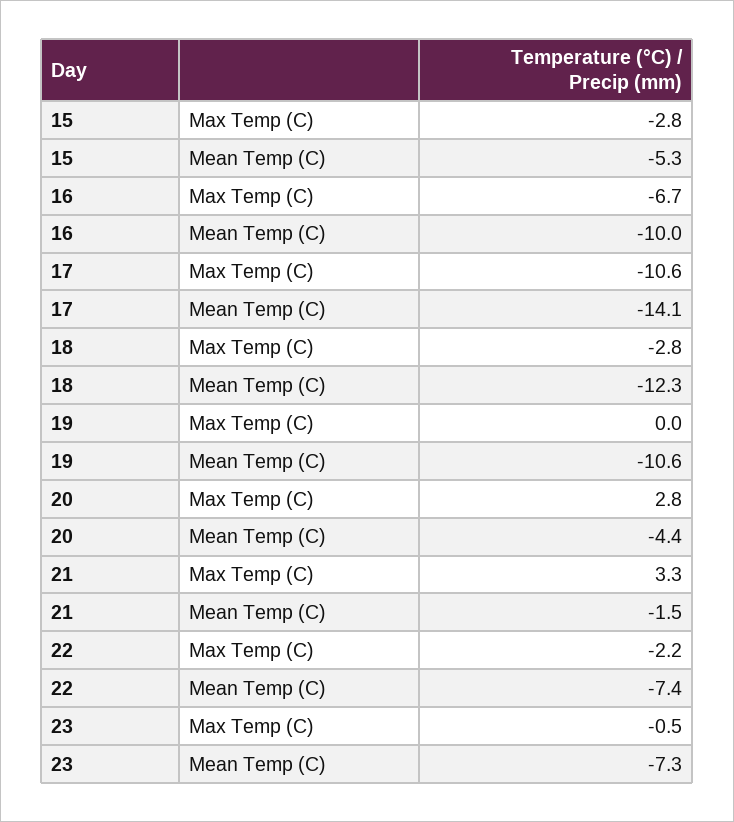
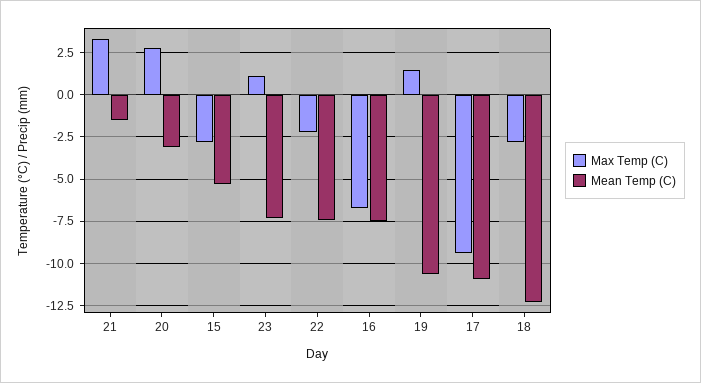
  {
    "Max Temp (C)": {
      "15": -2.8,
      "16": -6.7,
-     "17": -10.6,
+     "17": -9.5,
      "18": -2.8,
-     "19": 0,
+     "19": 1.5,
      "20": 2.8,
      "21": 3.3,
      "22": -2.2,
-     "23": -0.5
+     "23": 1
    },
    "Mean Temp (C)": {
      "15": -5.3,
-     "16": -10,
+     "16": -7.5,
-     "17": -14.1,
+     "17": -11,
      "18": -12.3,
      "19": -10.6,
-     "20": -4.4,
+     "20": -3,
      "21": -1.5,
      "22": -7.4,
      "23": -7.3
    }
  }

